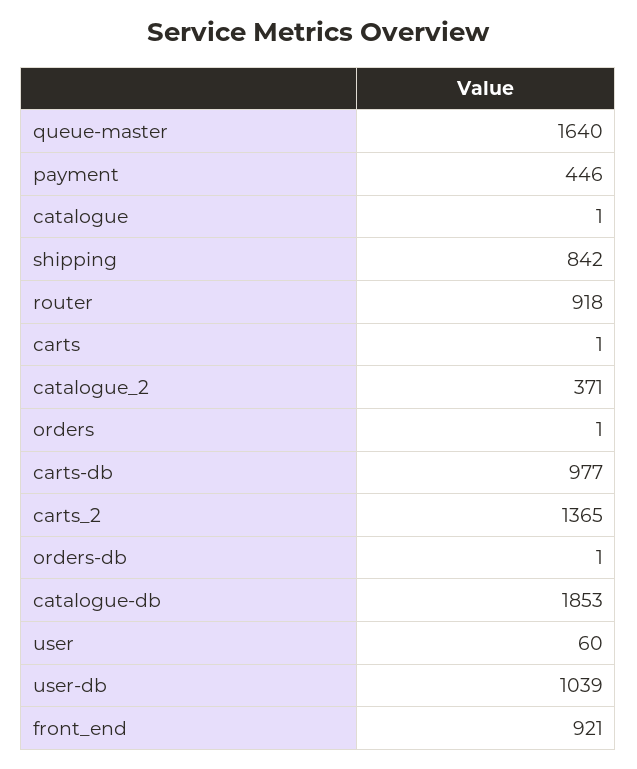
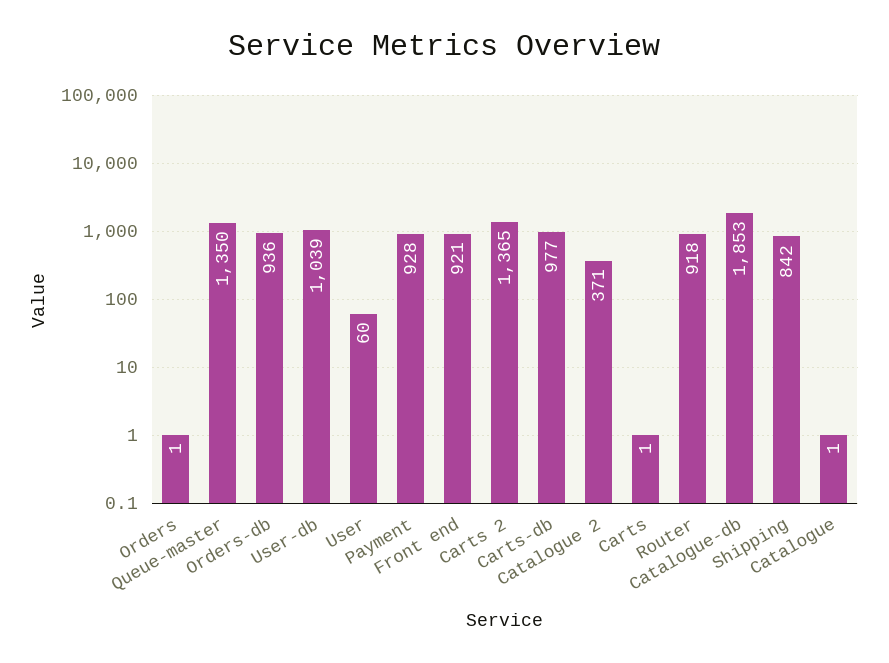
  {
-   "queue-master": 1640,
+   "queue-master": 1350,
-   "payment": 446,
+   "payment": 928,
    "catalogue": 1,
    "shipping": 842,
    "router": 918,
    "carts": 1,
    "catalogue_2": 371,
    "orders": 1,
    "carts-db": 977,
    "carts_2": 1365,
-   "orders-db": 1,
+   "orders-db": 936,
    "catalogue-db": 1853,
    "user": 60,
    "user-db": 1039,
    "front_end": 921
  }

